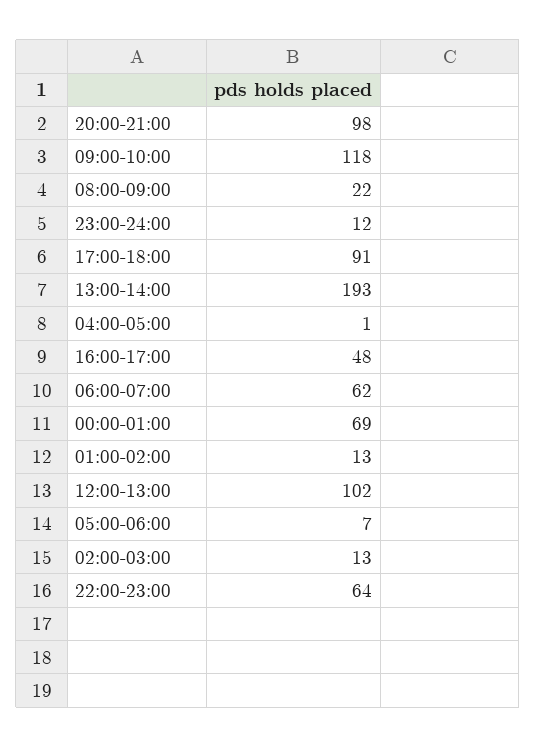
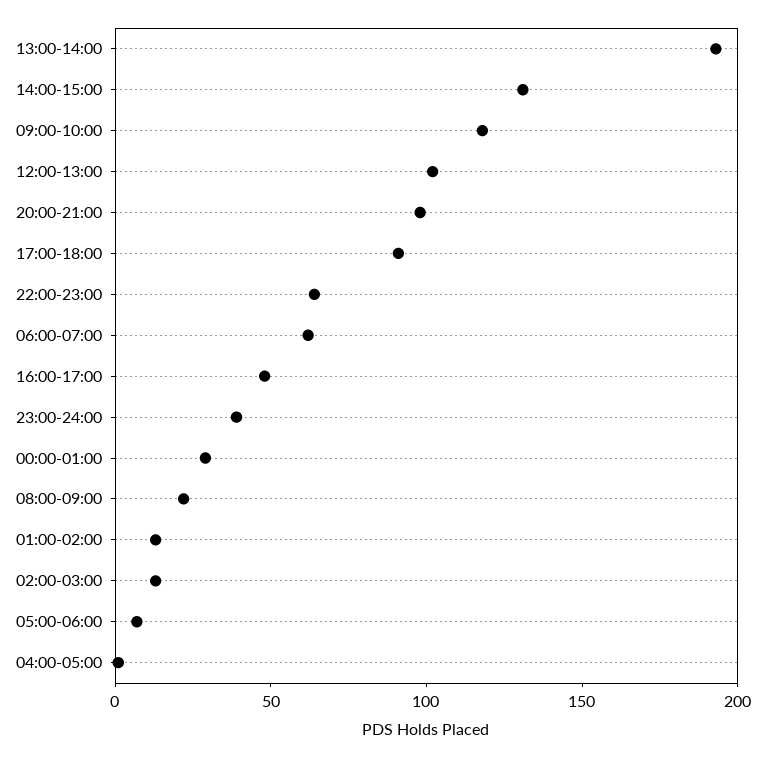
  {
    "20:00-21:00": 98,
    "09:00-10:00": 118,
    "08:00-09:00": 22,
-   "23:00-24:00": 12,
+   "23:00-24:00": 40,
    "17:00-18:00": 91,
    "13:00-14:00": 193,
    "04:00-05:00": 1,
    "16:00-17:00": 48,
    "06:00-07:00": 62,
-   "00:00-01:00": 69,
+   "00:00-01:00": 30,
    "01:00-02:00": 13,
    "12:00-13:00": 102,
    "05:00-06:00": 7,
    "02:00-03:00": 13,
-   "22:00-23:00": 64
+   "22:00-23:00": 64,
+   "14:00-15:00": 130
  }

